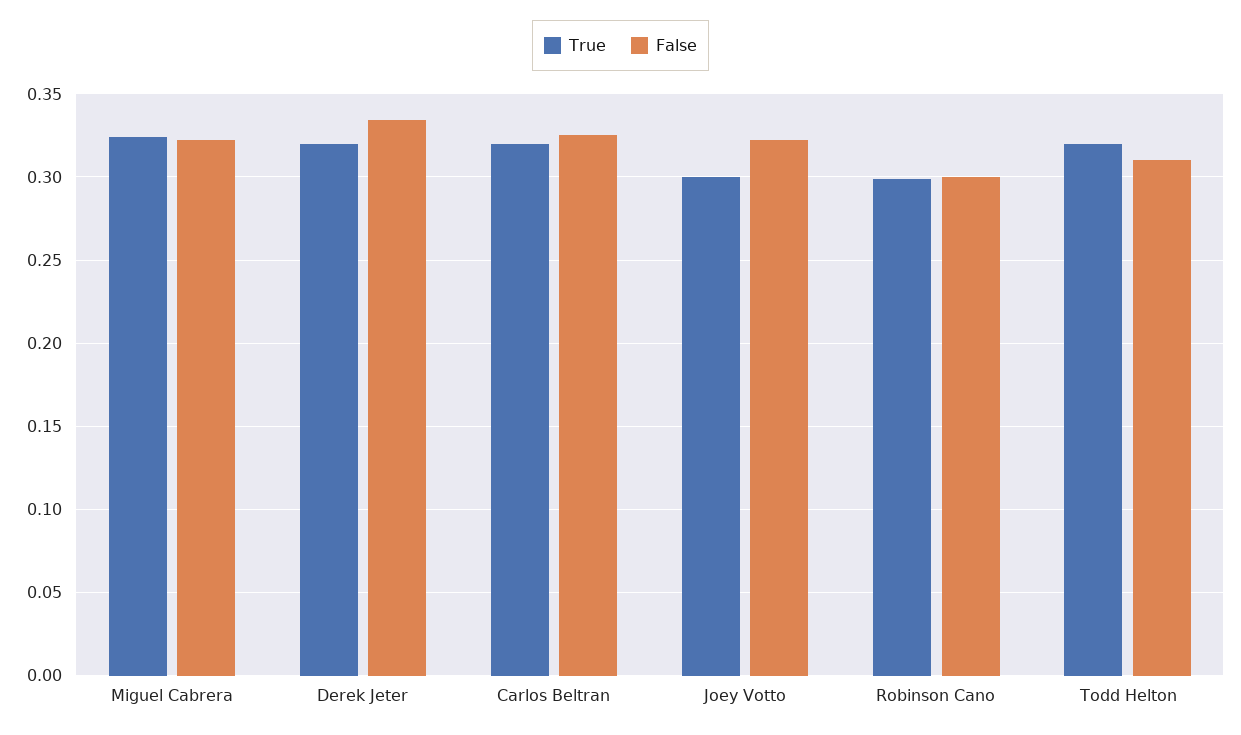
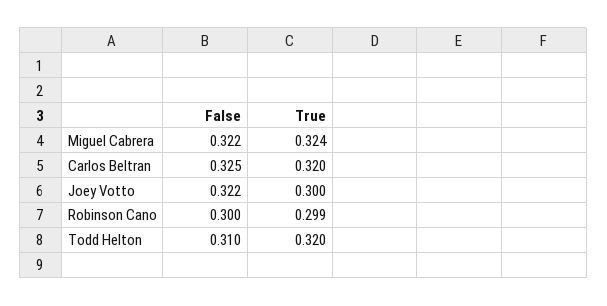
  {
    "True": {
      "Miguel Cabrera": 0.324,
-     "Derek Jeter": 0.32,
      "Carlos Beltran": 0.32,
      "Joey Votto": 0.3,
      "Robinson Cano": 0.299,
      "Todd Helton": 0.32
    },
    "False": {
      "Miguel Cabrera": 0.322,
-     "Derek Jeter": 0.335,
      "Carlos Beltran": 0.325,
      "Joey Votto": 0.322,
      "Robinson Cano": 0.3,
      "Todd Helton": 0.31
    }
  }

